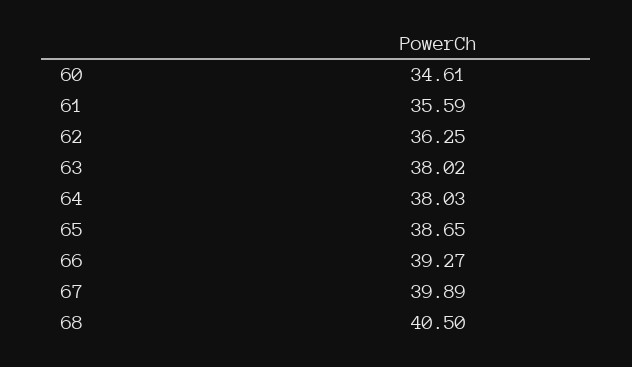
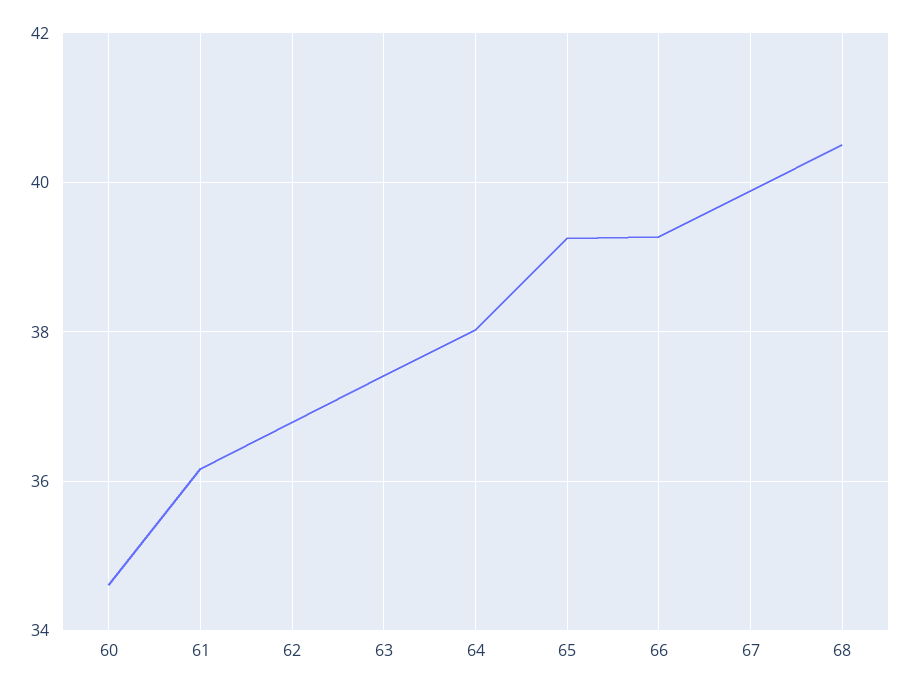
  {
    "60": 34.61,
-   "61": 35.59,
+   "61": 36.2,
-   "62": 36.25,
+   "62": 36.8,
-   "63": 38.02,
+   "63": 37.4,
    "64": 38.03,
-   "65": 38.65,
+   "65": 39.2,
    "66": 39.27,
    "67": 39.89,
    "68": 40.5
  }

